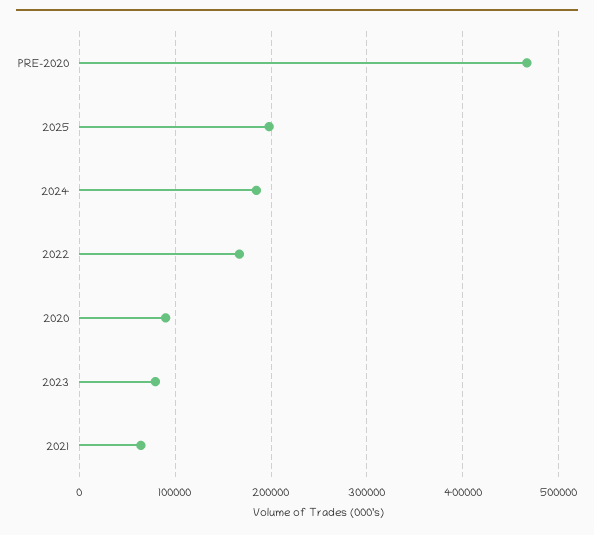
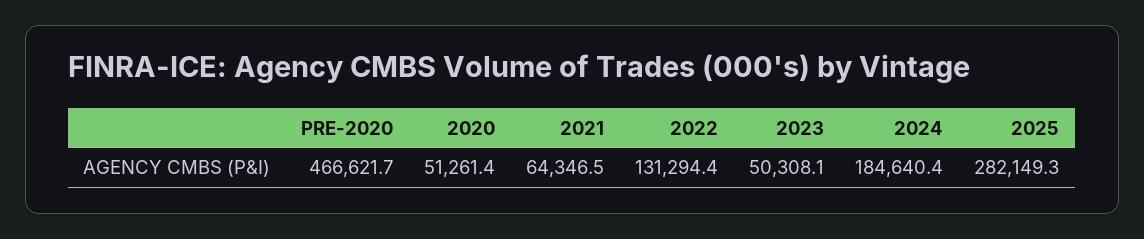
  {
    "PRE-2020": 466621.7,
-   "2025": 200000,
+   "2025": 282149.3,
    "2024": 184640.4,
-   "2022": 170000,
+   "2022": 131294.4,
-   "2020": 90000,
+   "2020": 51261.4,
-   "2023": 80000,
+   "2023": 50308.1,
    "2021": 64346.5
  }

